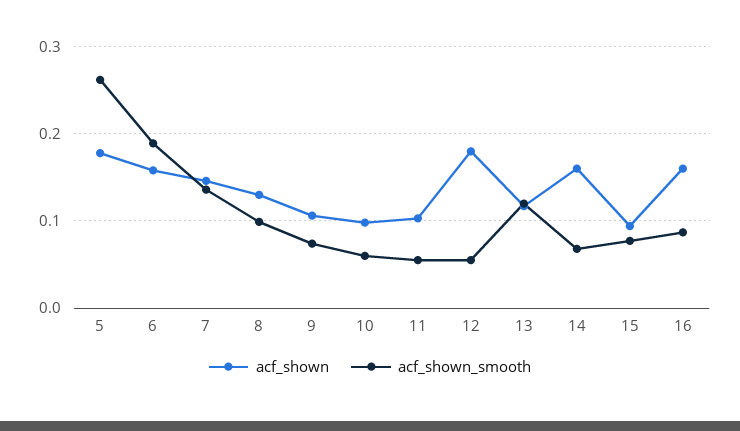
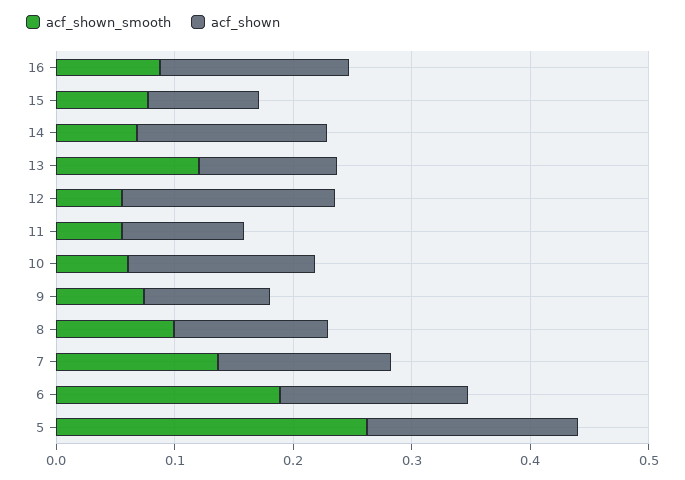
  {
    "acf_shown": {
      "5": 0.18,
      "6": 0.16,
      "7": 0.15,
      "8": 0.13,
      "9": 0.11,
-     "10": 0.1,
+     "10": 0.16,
      "11": 0.1,
      "12": 0.18,
      "13": 0.12,
      "14": 0.16,
      "15": 0.09,
      "16": 0.16
    },
    "acf_shown_smooth": {
      "5": 0.26,
      "6": 0.19,
      "7": 0.14,
      "8": 0.1,
      "9": 0.07,
      "10": 0.06,
      "11": 0.06,
      "12": 0.06,
      "13": 0.12,
      "14": 0.07,
      "15": 0.08,
      "16": 0.09
    }
  }

